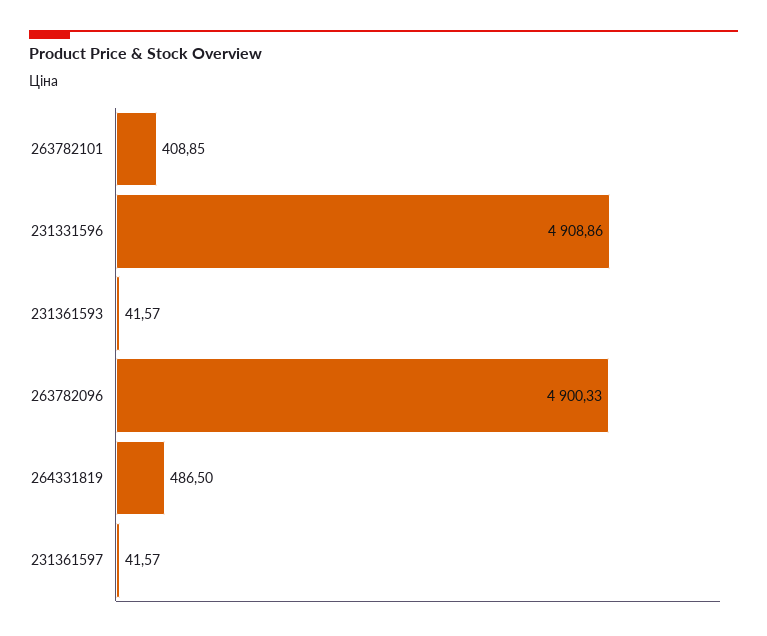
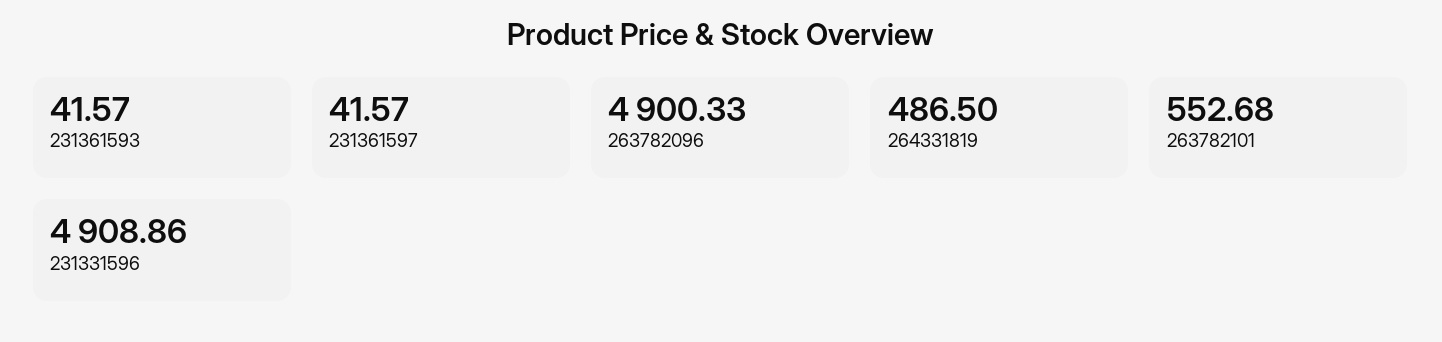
  {
-   "263782101": 408.85,
+   "263782101": 552.68,
    "231331596": 4908.86,
    "231361593": 41.57,
    "263782096": 4900.33,
    "264331819": 486.5,
    "231361597": 41.57
  }

